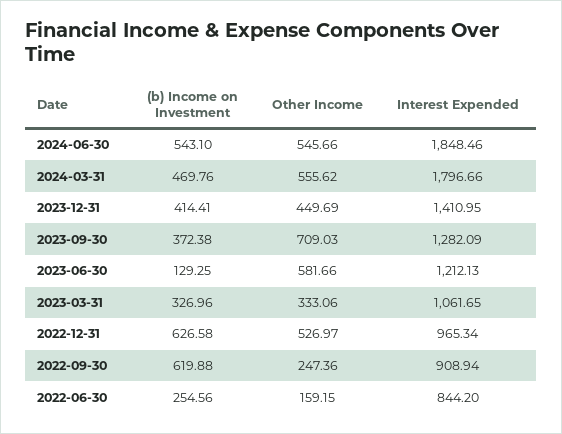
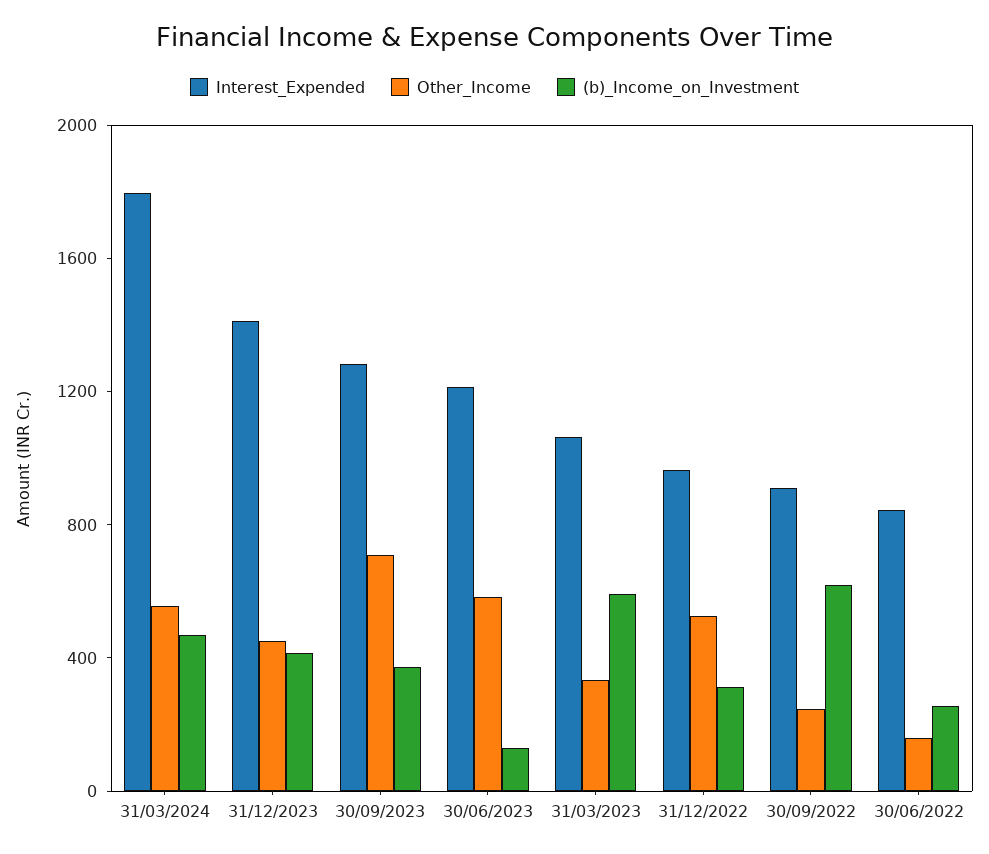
  {
    "(b) Income on Investment": {
-     "2024-06-30": 543.1,
      "2024-03-31": 469.76,
      "2023-12-31": 414.41,
      "2023-09-30": 372.38,
      "2023-06-30": 129.25,
-     "2023-03-31": 326.96,
+     "2023-03-31": 600,
-     "2022-12-31": 626.58,
+     "2022-12-31": 300,
      "2022-09-30": 619.88,
      "2022-06-30": 254.56
    },
    "Other Income": {
-     "2024-06-30": 545.66,
      "2024-03-31": 555.62,
      "2023-12-31": 449.69,
      "2023-09-30": 709.03,
      "2023-06-30": 581.66,
      "2023-03-31": 333.06,
      "2022-12-31": 526.97,
      "2022-09-30": 247.36,
      "2022-06-30": 159.15
    },
    "Interest Expended": {
-     "2024-06-30": 1848.46,
      "2024-03-31": 1796.66,
      "2023-12-31": 1410.95,
      "2023-09-30": 1282.09,
      "2023-06-30": 1212.13,
      "2023-03-31": 1061.65,
      "2022-12-31": 965.34,
      "2022-09-30": 908.94,
      "2022-06-30": 844.2
    }
  }

